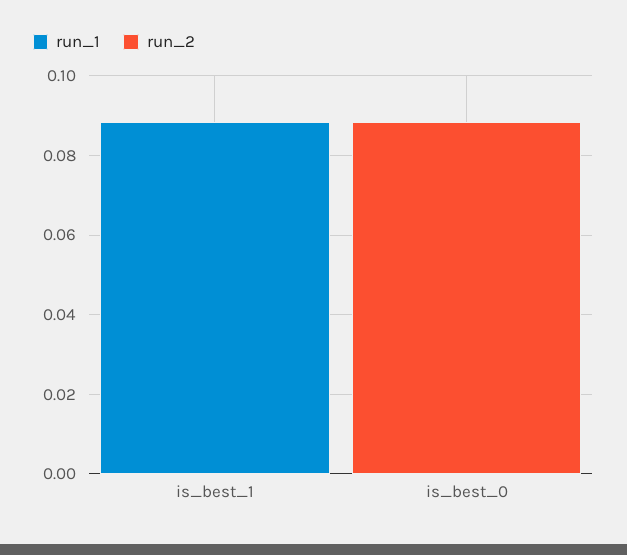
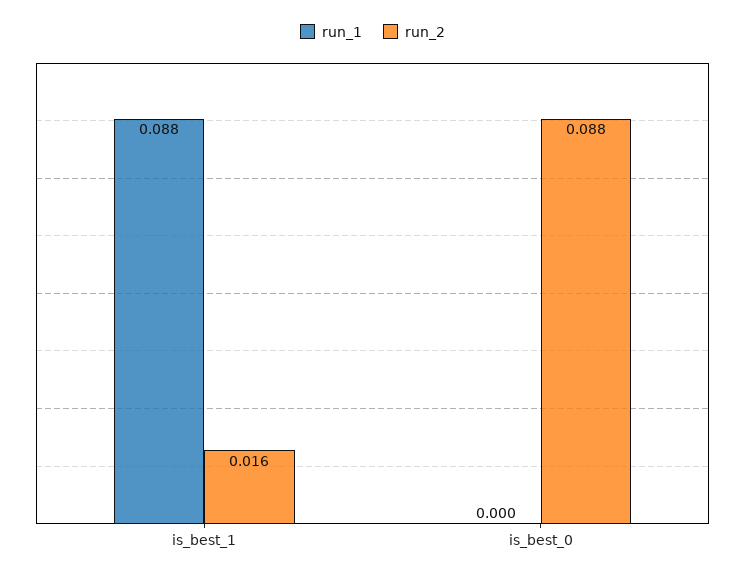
  {
    "run_1": {
      "is_best_1": 0.088,
      "is_best_0": 0
    },
    "run_2": {
-     "is_best_1": 0,
+     "is_best_1": 0.016,
      "is_best_0": 0.088
    }
  }

